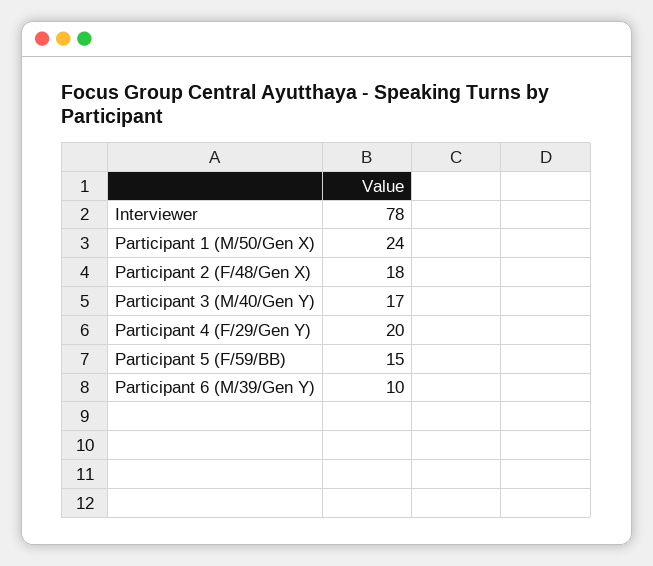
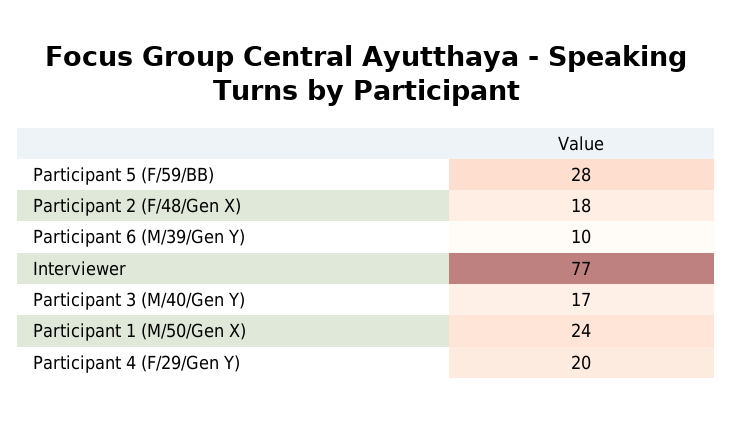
  {
-   "Interviewer": 78,
+   "Interviewer": 77,
    "Participant 1 (M/50/Gen X)": 24,
    "Participant 2 (F/48/Gen X)": 18,
    "Participant 3 (M/40/Gen Y)": 17,
    "Participant 4 (F/29/Gen Y)": 20,
-   "Participant 5 (F/59/BB)": 15,
+   "Participant 5 (F/59/BB)": 28,
    "Participant 6 (M/39/Gen Y)": 10
  }

